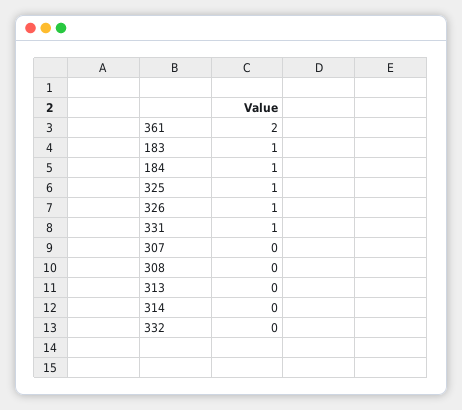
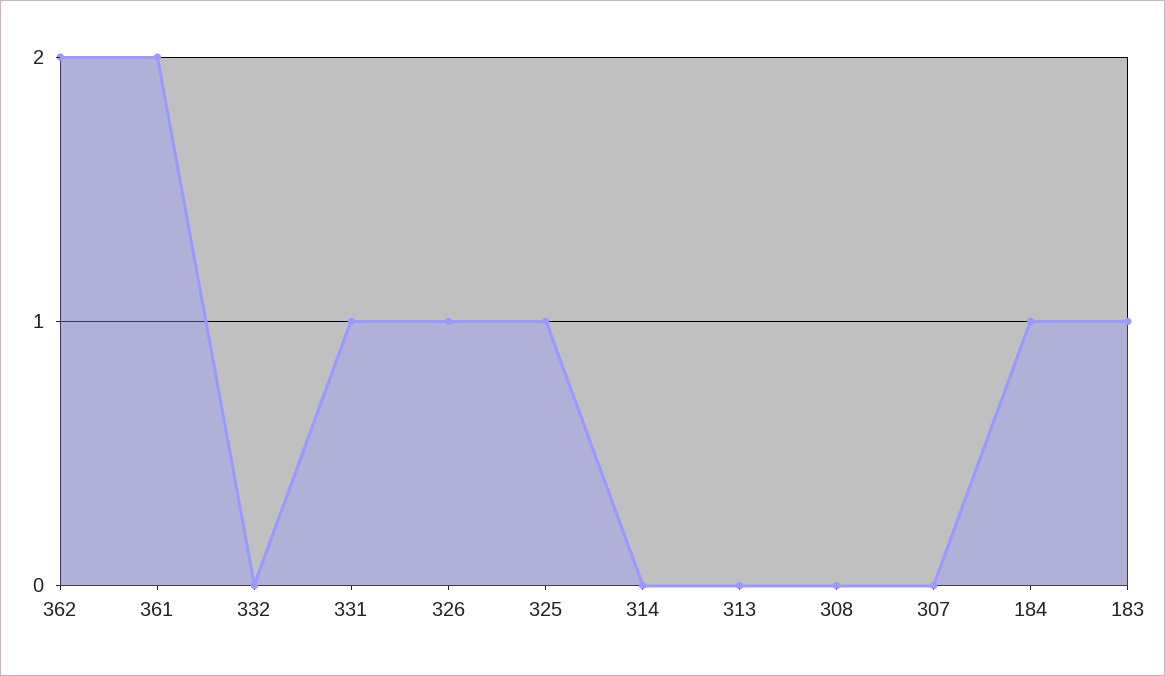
  {
    "361": 2,
    "183": 1,
    "184": 1,
    "325": 1,
    "326": 1,
    "331": 1,
    "307": 0,
    "308": 0,
    "313": 0,
    "314": 0,
-   "332": 0
+   "332": 0,
+   "362": 2
  }

